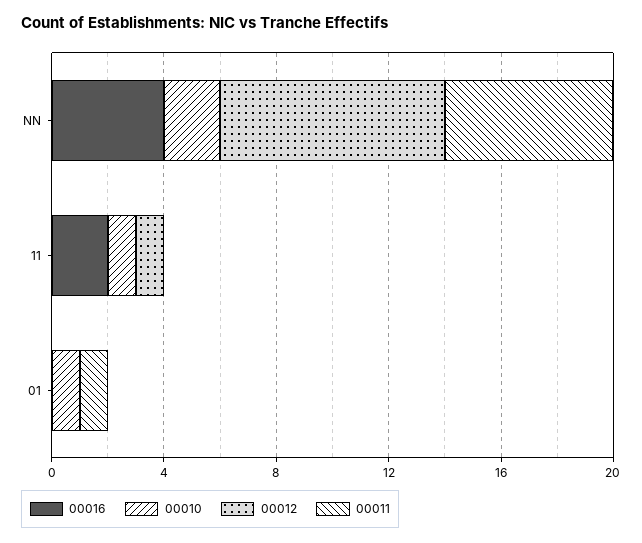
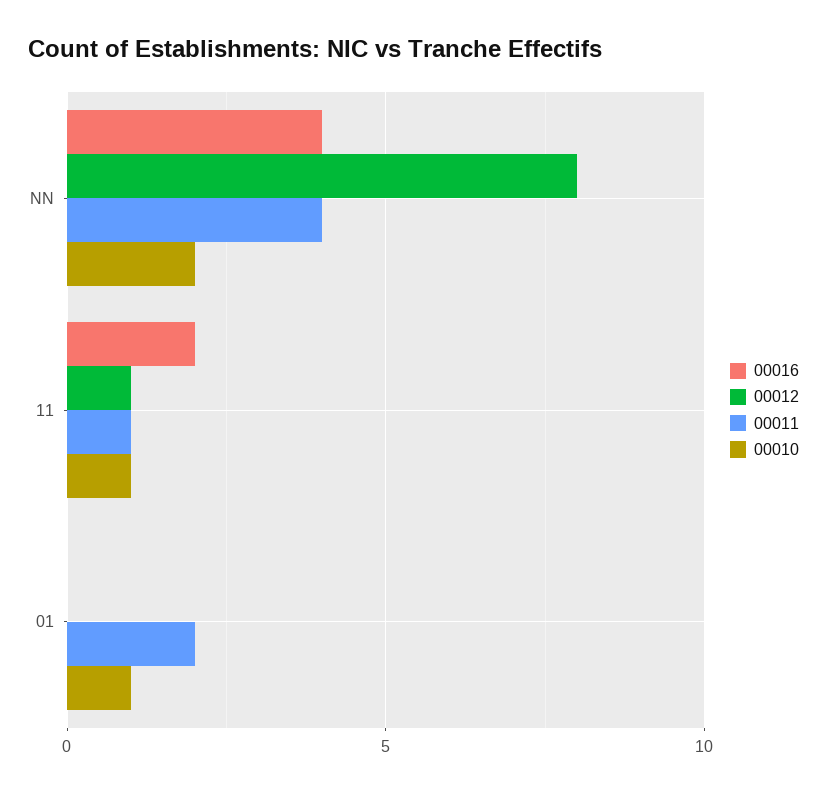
  {
    "00016": {
      "NN": 4,
      "11": 2,
      "01": 0
    },
    "00010": {
      "NN": 2,
      "11": 1,
      "01": 1
    },
    "00012": {
      "NN": 8,
      "11": 1,
      "01": 0
    },
    "00011": {
-     "NN": 6,
+     "NN": 4,
-     "11": 0,
+     "11": 1,
-     "01": 1
+     "01": 2
    }
  }

